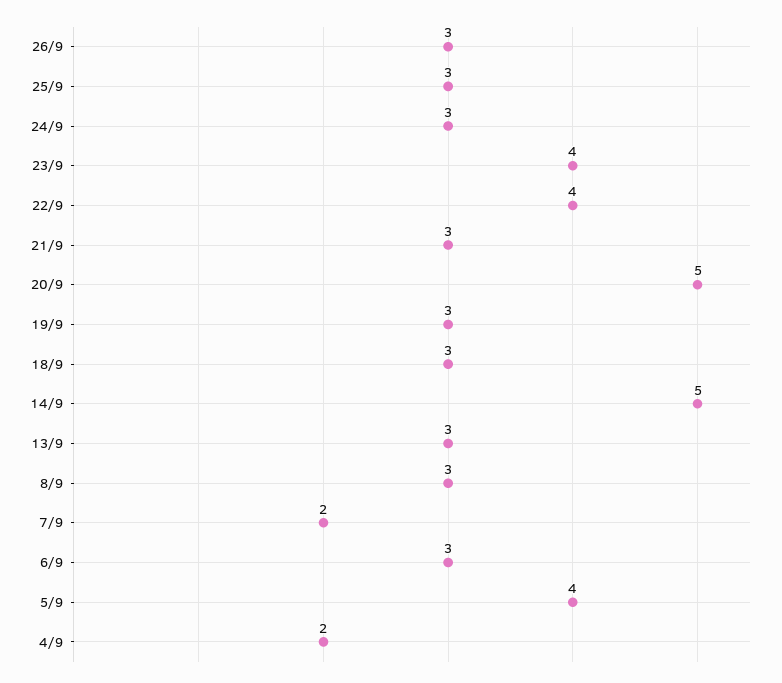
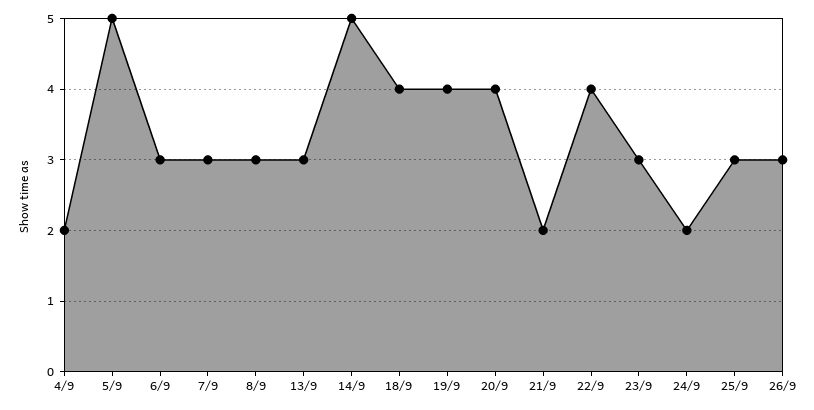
  {
    "26/9": 3,
    "25/9": 3,
-   "24/9": 3,
+   "24/9": 2,
-   "23/9": 4,
+   "23/9": 3,
    "22/9": 4,
-   "21/9": 3,
+   "21/9": 2,
-   "20/9": 5,
+   "20/9": 4,
-   "19/9": 3,
+   "19/9": 4,
-   "18/9": 3,
+   "18/9": 4,
    "14/9": 5,
    "13/9": 3,
    "8/9": 3,
-   "7/9": 2,
+   "7/9": 3,
    "6/9": 3,
-   "5/9": 4,
+   "5/9": 5,
    "4/9": 2
  }

